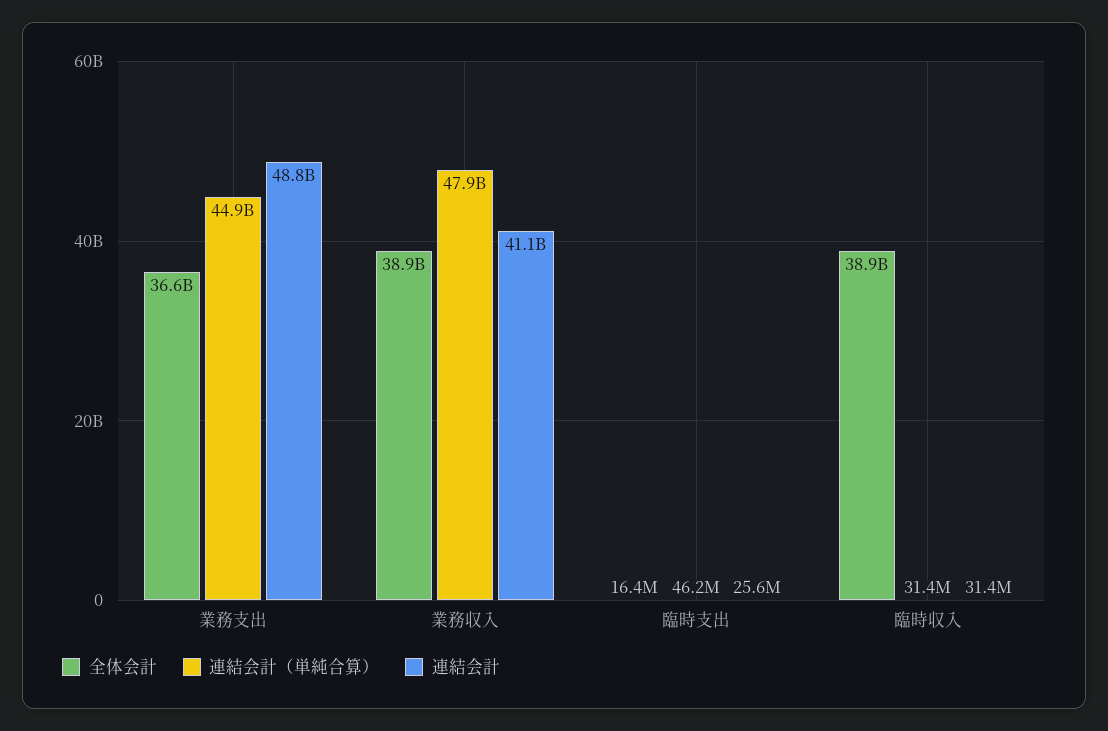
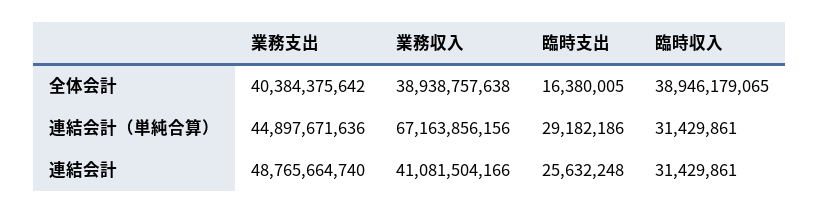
  {
    "全体会計": {
-     "業務支出": 36600000000,
+     "業務支出": 40384375642,
      "業務収入": 38938757638,
      "臨時支出": 16380005,
      "臨時収入": 38946179065
    },
    "連結会計（単純合算）": {
      "業務支出": 44897671636,
-     "業務収入": 47900000000,
+     "業務収入": 67163856156,
-     "臨時支出": 46200000,
+     "臨時支出": 29182186,
      "臨時収入": 31429861
    },
    "連結会計": {
      "業務支出": 48765664740,
      "業務収入": 41081504166,
      "臨時支出": 25632248,
      "臨時収入": 31429861
    }
  }

